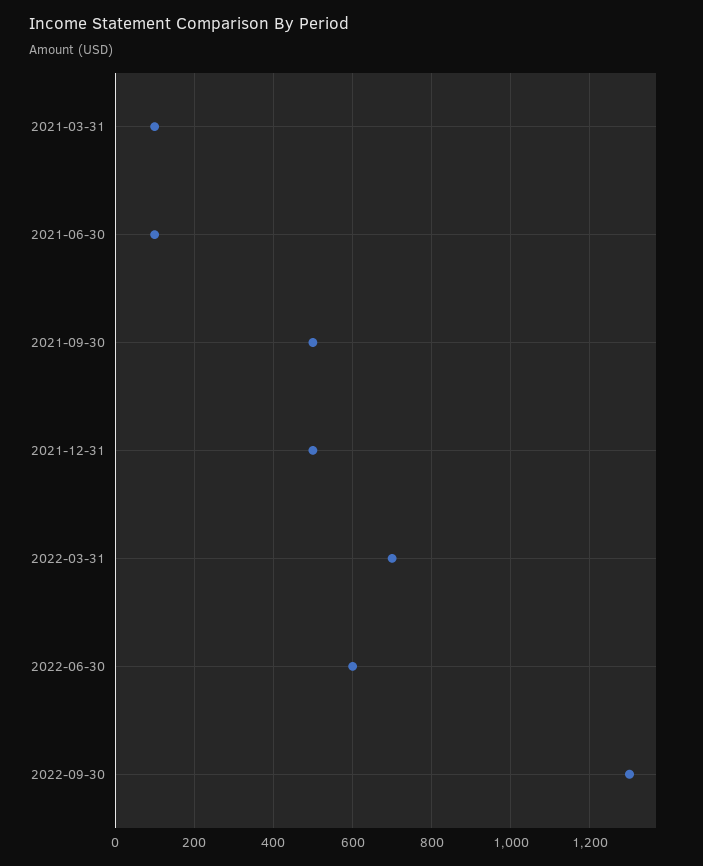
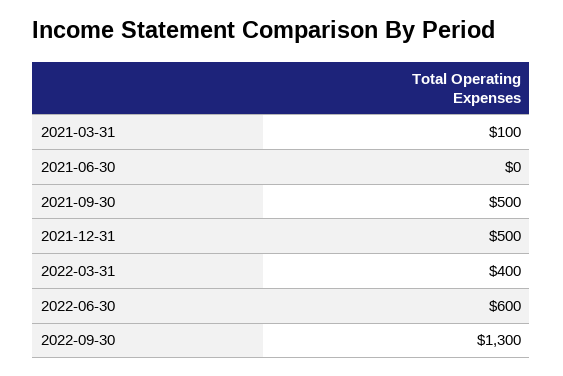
  {
    "2021-03-31": 100,
-   "2021-06-30": 100,
+   "2021-06-30": 0,
    "2021-09-30": 500,
    "2021-12-31": 500,
-   "2022-03-31": 700,
+   "2022-03-31": 400,
    "2022-06-30": 600,
    "2022-09-30": 1300
  }

